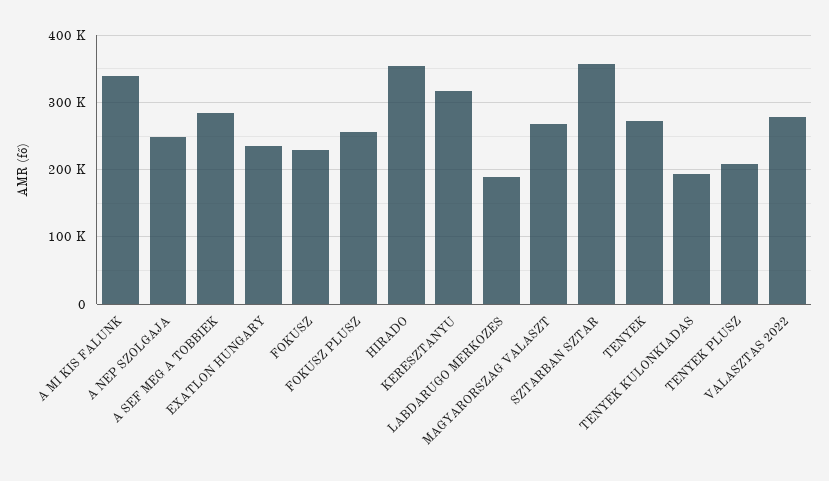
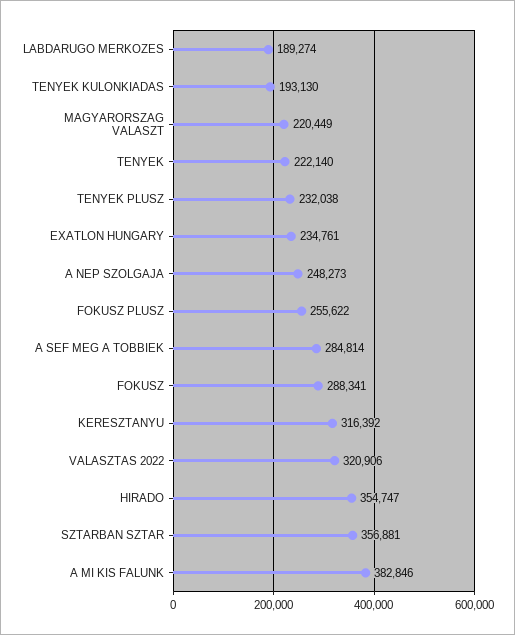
  {
-   "A MI KIS FALUNK": 340000,
+   "A MI KIS FALUNK": 382846,
    "A NEP SZOLGAJA": 248273,
    "A SEF MEG A TOBBIEK": 284814,
    "EXATLON HUNGARY": 234761,
-   "FOKUSZ": 230000,
+   "FOKUSZ": 288341,
    "FOKUSZ PLUSZ": 255622,
    "HIRADO": 354747,
    "KERESZTANYU": 316392,
    "LABDARUGO MERKOZES": 189274,
-   "MAGYARORSZAG VALASZT": 270000,
+   "MAGYARORSZAG VALASZT": 220449,
    "SZTARBAN SZTAR": 356881,
-   "TENYEK": 270000,
+   "TENYEK": 222140,
    "TENYEK KULONKIADAS": 193130,
-   "TENYEK PLUSZ": 210000,
+   "TENYEK PLUSZ": 232038,
-   "VALASZTAS 2022": 280000
+   "VALASZTAS 2022": 320906
  }

